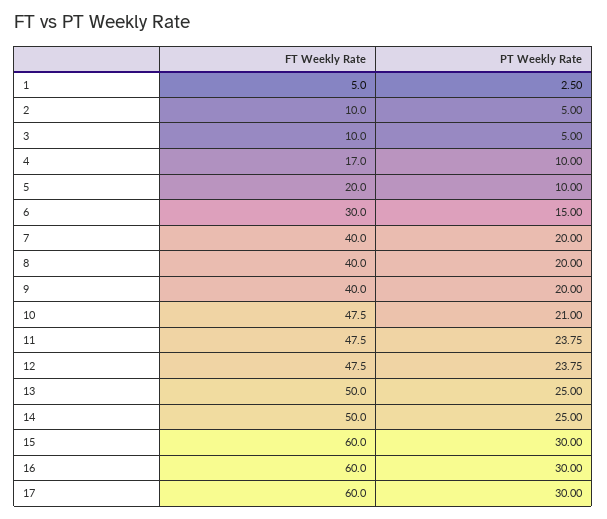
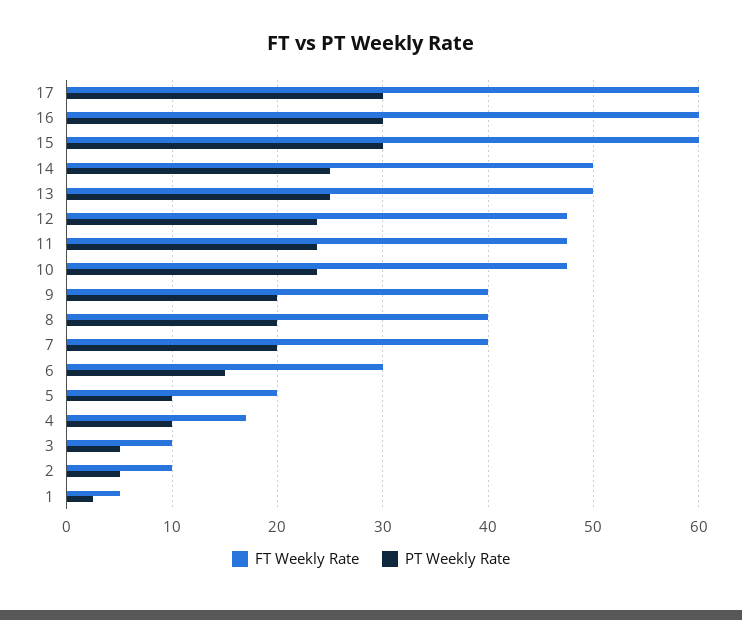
  {
    "FT Weekly Rate": {
      "1": 5,
      "2": 10,
      "3": 10,
      "4": 17,
      "5": 20,
      "6": 30,
      "7": 40,
      "8": 40,
      "9": 40,
      "10": 47.5,
      "11": 47.5,
      "12": 47.5,
      "13": 50,
      "14": 50,
      "15": 60,
      "16": 60,
      "17": 60
    },
    "PT Weekly Rate": {
      "1": 2.5,
      "2": 5,
      "3": 5,
      "4": 10,
      "5": 10,
      "6": 15,
      "7": 20,
      "8": 20,
      "9": 20,
-     "10": 21,
+     "10": 24,
      "11": 23.75,
      "12": 23.75,
      "13": 25,
      "14": 25,
      "15": 30,
      "16": 30,
      "17": 30
    }
  }

